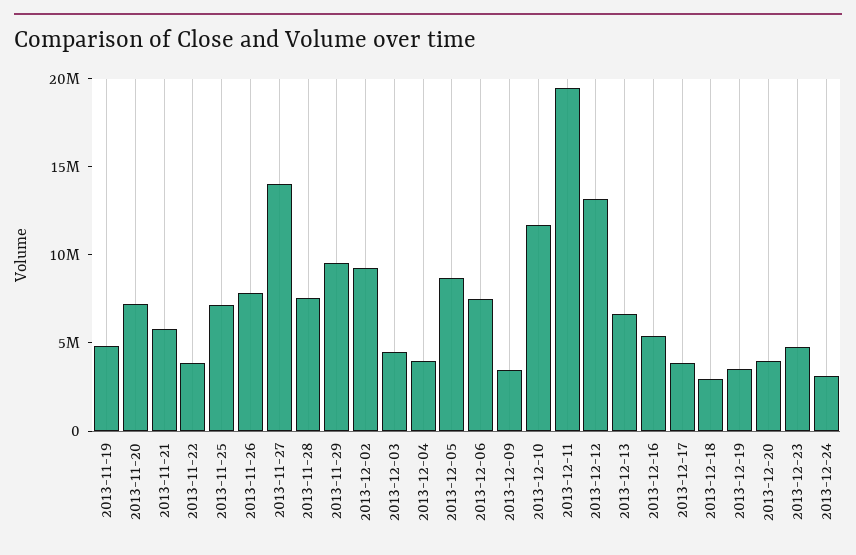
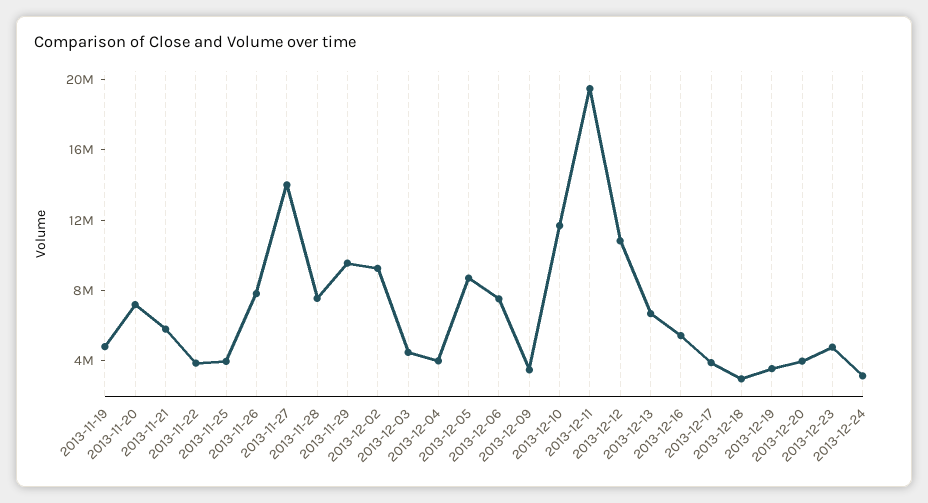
  {
    "2013-11-19": 5000000,
    "2013-11-20": 7000000,
    "2013-11-21": 6000000,
    "2013-11-22": 4000000,
-   "2013-11-25": 7000000,
+   "2013-11-25": 4000000,
    "2013-11-26": 8000000,
    "2013-11-27": 14000000,
    "2013-11-28": 8000000,
    "2013-11-29": 10000000,
    "2013-12-02": 9000000,
    "2013-12-03": 4000000,
    "2013-12-04": 4000000,
    "2013-12-05": 9000000,
    "2013-12-06": 8000000,
    "2013-12-09": 3000000,
    "2013-12-10": 12000000,
    "2013-12-11": 19000000,
-   "2013-12-12": 13000000,
+   "2013-12-12": 11000000,
    "2013-12-13": 7000000,
    "2013-12-16": 5000000,
    "2013-12-17": 4000000,
    "2013-12-18": 3000000,
    "2013-12-19": 4000000,
    "2013-12-20": 4000000,
    "2013-12-23": 5000000,
    "2013-12-24": 3000000
  }

